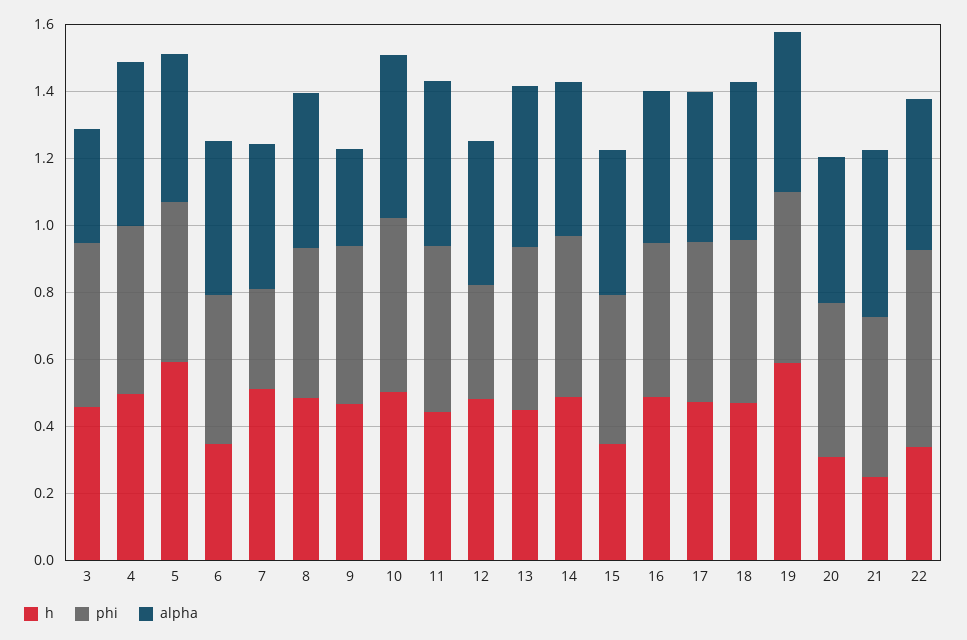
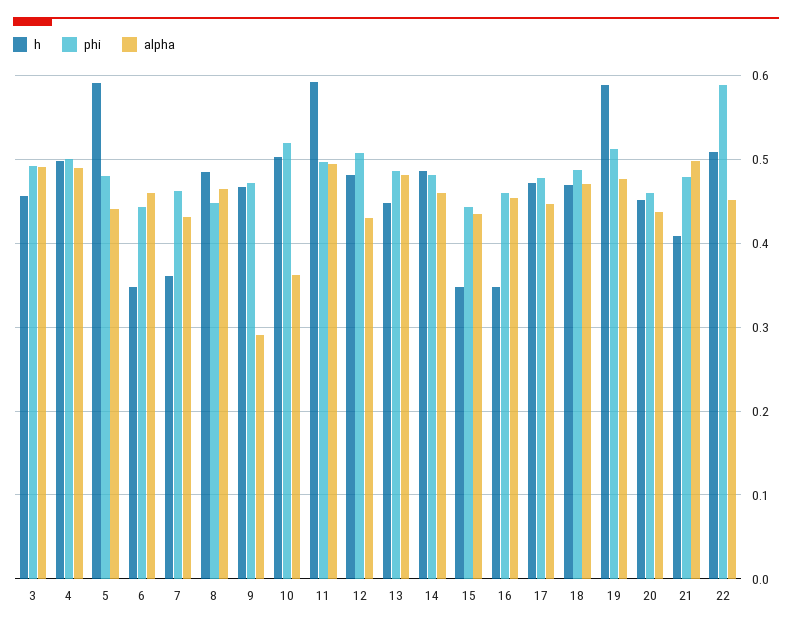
  {
    "h": {
      "3": 0.46,
      "4": 0.5,
      "5": 0.59,
      "6": 0.35,
-     "7": 0.5,
+     "7": 0.36,
      "8": 0.48,
      "9": 0.47,
      "10": 0.5,
-     "11": 0.45,
+     "11": 0.59,
      "12": 0.48,
      "13": 0.45,
      "14": 0.49,
      "15": 0.35,
-     "16": 0.5,
+     "16": 0.35,
      "17": 0.47,
      "18": 0.47,
      "19": 0.59,
-     "20": 0.3,
+     "20": 0.45,
-     "21": 0.25,
+     "21": 0.41,
-     "22": 0.35
+     "22": 0.51
    },
    "phi": {
      "3": 0.49,
      "4": 0.5,
      "5": 0.48,
      "6": 0.44,
-     "7": 0.3,
+     "7": 0.46,
      "8": 0.45,
      "9": 0.47,
      "10": 0.52,
      "11": 0.5,
-     "12": 0.35,
+     "12": 0.51,
      "13": 0.49,
      "14": 0.48,
      "15": 0.44,
      "16": 0.46,
      "17": 0.48,
      "18": 0.49,
      "19": 0.51,
      "20": 0.46,
      "21": 0.48,
      "22": 0.59
    },
    "alpha": {
-     "3": 0.35,
+     "3": 0.49,
      "4": 0.49,
      "5": 0.44,
      "6": 0.46,
      "7": 0.43,
      "8": 0.46,
      "9": 0.29,
-     "10": 0.5,
+     "10": 0.36,
      "11": 0.49,
      "12": 0.43,
      "13": 0.48,
      "14": 0.46,
      "15": 0.43,
      "16": 0.45,
      "17": 0.45,
      "18": 0.47,
      "19": 0.48,
      "20": 0.44,
      "21": 0.5,
      "22": 0.45
    }
  }

